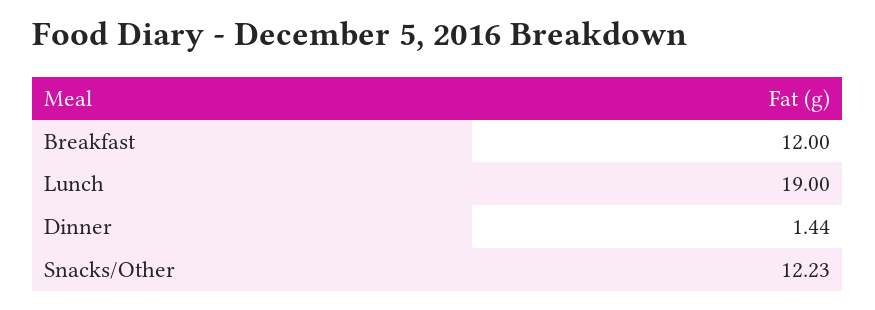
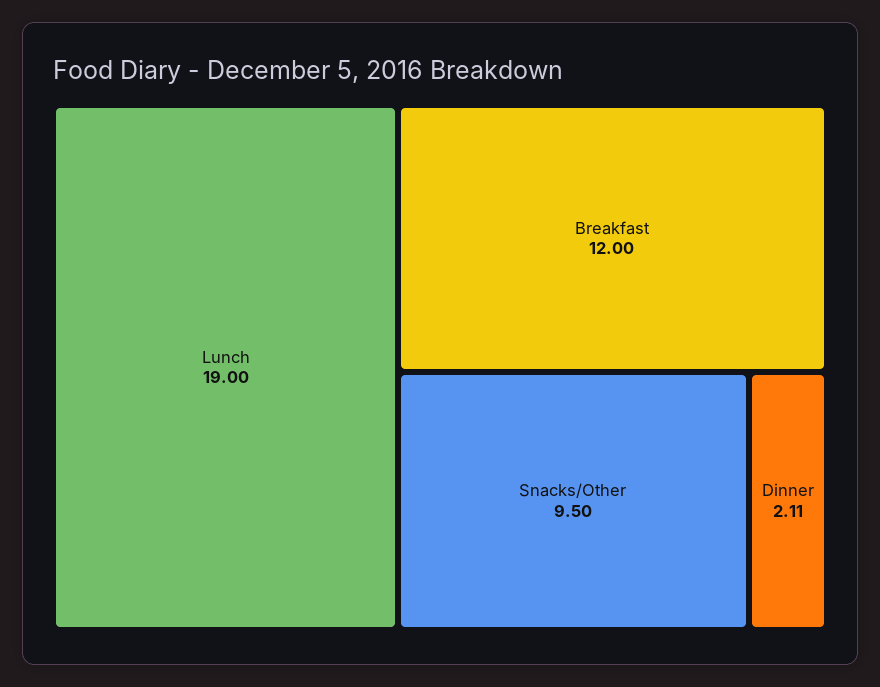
  {
    "Breakfast": 12,
    "Lunch": 19,
-   "Dinner": 1.44,
+   "Dinner": 2.11,
-   "Snacks/Other": 12.23
+   "Snacks/Other": 9.5
  }

